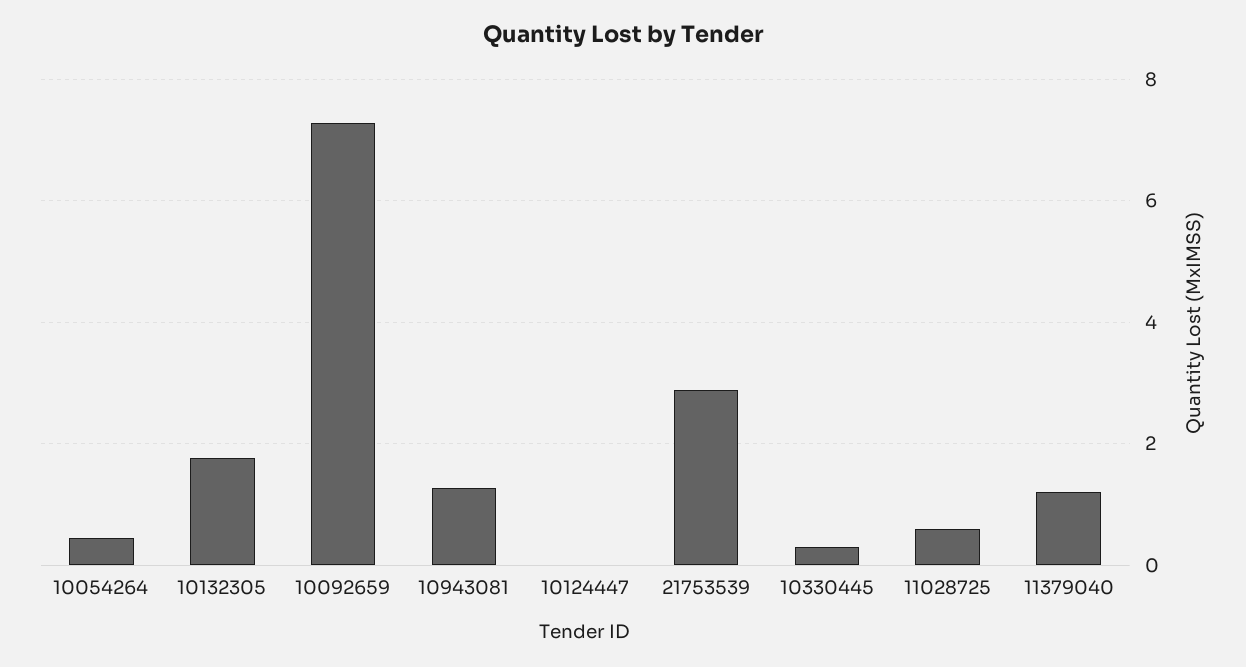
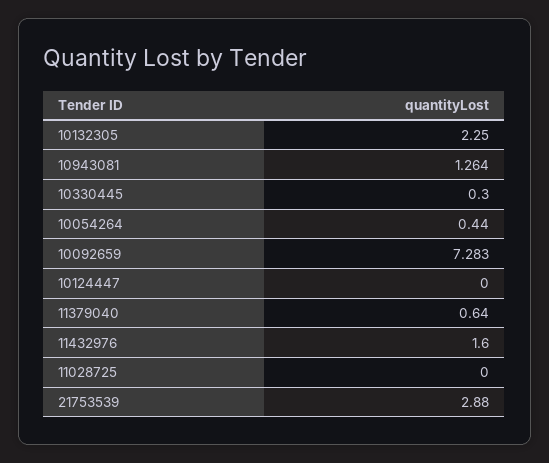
  {
    "10054264": 0.44,
-   "10132305": 1.8,
+   "10132305": 2.25,
    "10092659": 7.283,
    "10943081": 1.264,
    "10124447": 0,
    "21753539": 2.88,
    "10330445": 0.3,
-   "11028725": 0.6,
+   "11028725": 0,
-   "11379040": 1.2
+   "11379040": 0.64,
+   "11432976": 1.6
  }

